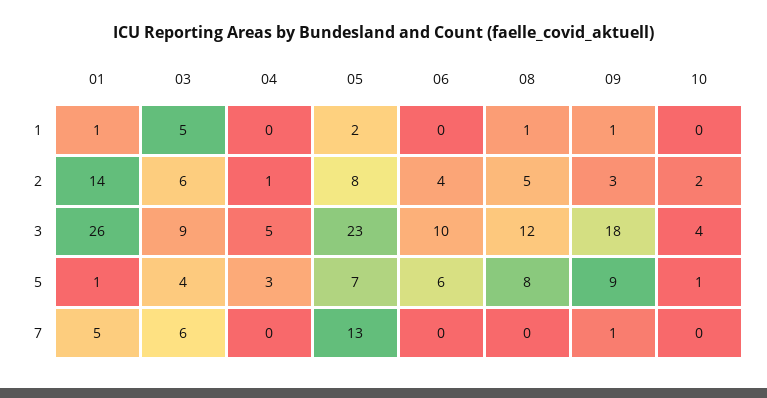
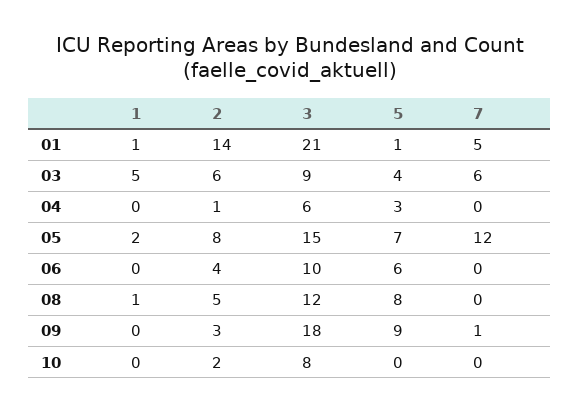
  {
    "01": {
      "1": 1,
      "2": 14,
-     "3": 26,
+     "3": 21,
      "5": 1,
      "7": 5
    },
    "03": {
      "1": 5,
      "2": 6,
      "3": 9,
      "5": 4,
      "7": 6
    },
    "04": {
      "1": 0,
      "2": 1,
-     "3": 5,
+     "3": 6,
      "5": 3,
      "7": 0
    },
    "05": {
      "1": 2,
      "2": 8,
-     "3": 23,
+     "3": 15,
      "5": 7,
-     "7": 13
+     "7": 12
    },
    "06": {
      "1": 0,
      "2": 4,
      "3": 10,
      "5": 6,
      "7": 0
    },
    "08": {
      "1": 1,
      "2": 5,
      "3": 12,
      "5": 8,
      "7": 0
    },
    "09": {
-     "1": 1,
+     "1": 0,
      "2": 3,
      "3": 18,
      "5": 9,
      "7": 1
    },
    "10": {
      "1": 0,
      "2": 2,
-     "3": 4,
+     "3": 8,
-     "5": 1,
+     "5": 0,
      "7": 0
    }
  }

